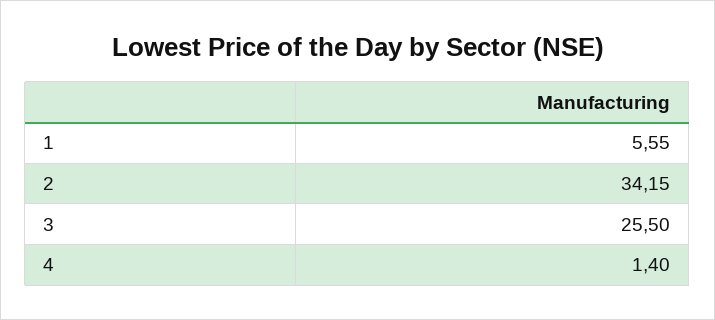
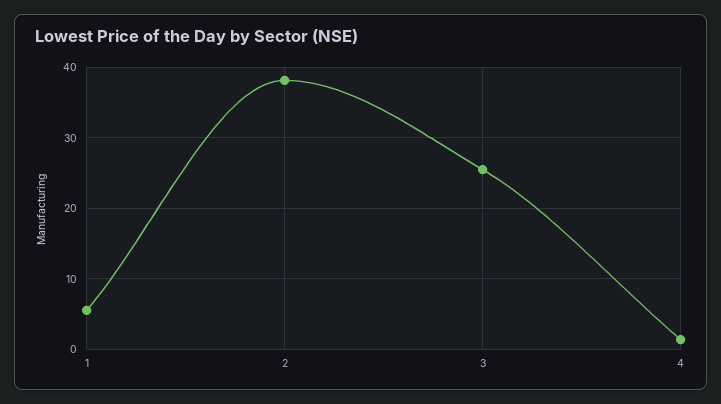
  {
    "1": 5.55,
-   "2": 34.15,
+   "2": 38,
    "3": 25.5,
    "4": 1.4
  }

